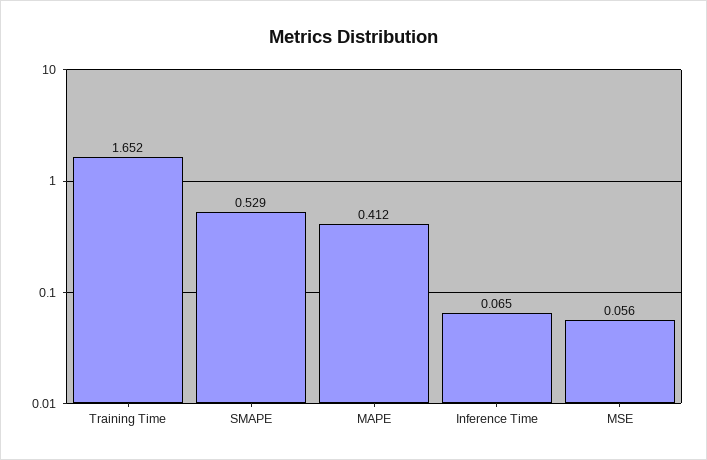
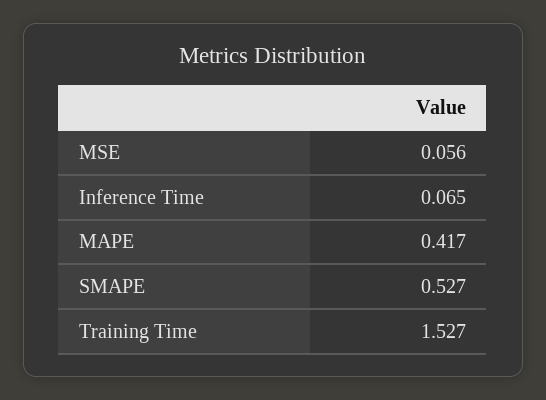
  {
-   "Training Time": 1.652,
+   "Training Time": 1.527,
-   "SMAPE": 0.529,
+   "SMAPE": 0.527,
-   "MAPE": 0.412,
+   "MAPE": 0.417,
    "Inference Time": 0.065,
    "MSE": 0.056
  }

